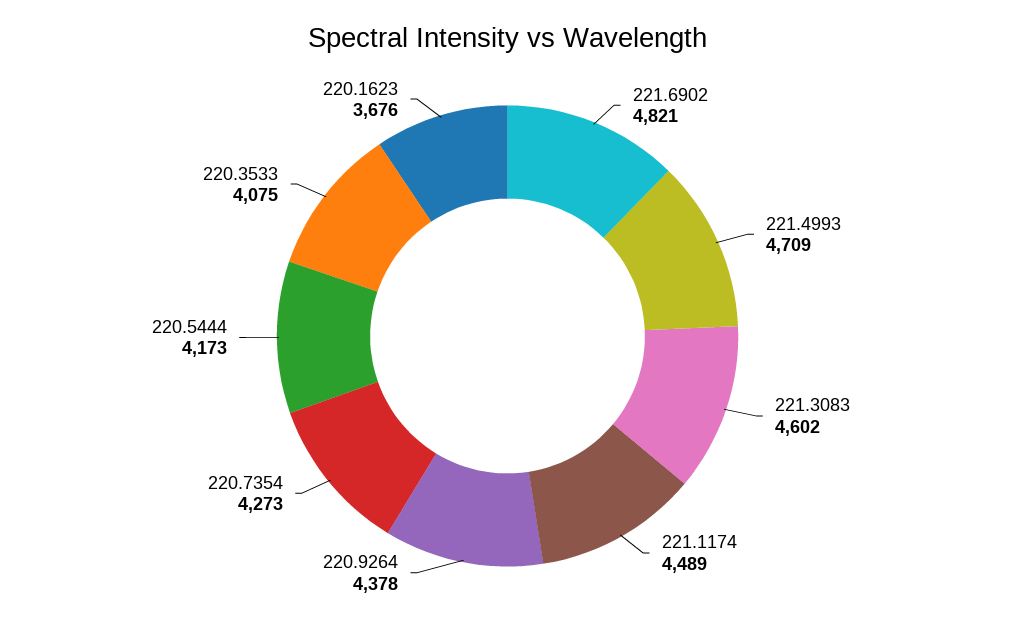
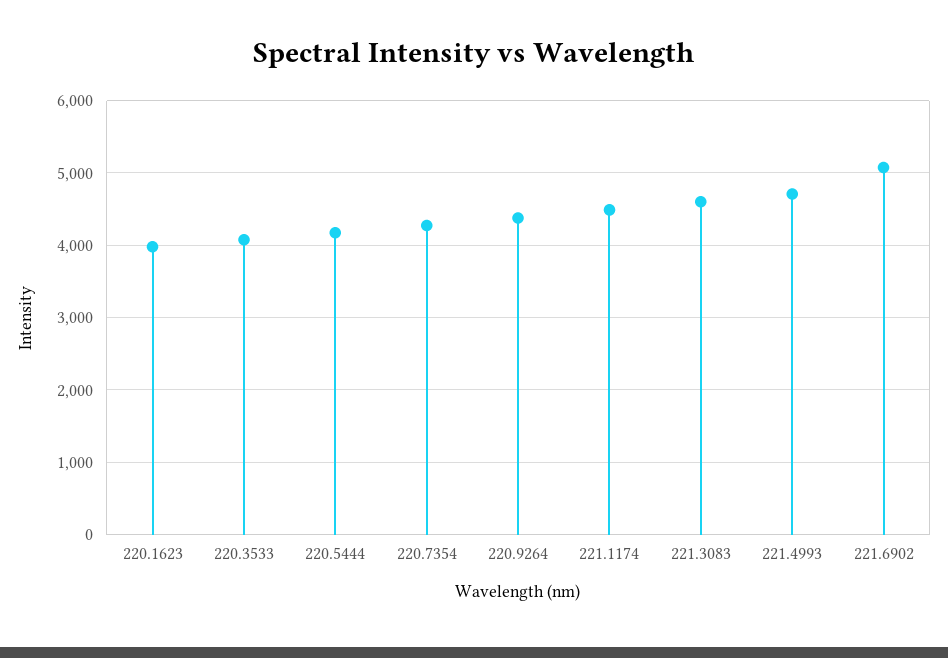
  {
-   "221.6902": 4821,
+   "221.6902": 5100,
    "221.4993": 4709,
    "221.3083": 4602,
    "221.1174": 4489,
    "220.9264": 4378,
    "220.7354": 4273,
    "220.5444": 4173,
    "220.3533": 4075,
-   "220.1623": 3676
+   "220.1623": 4000
  }

